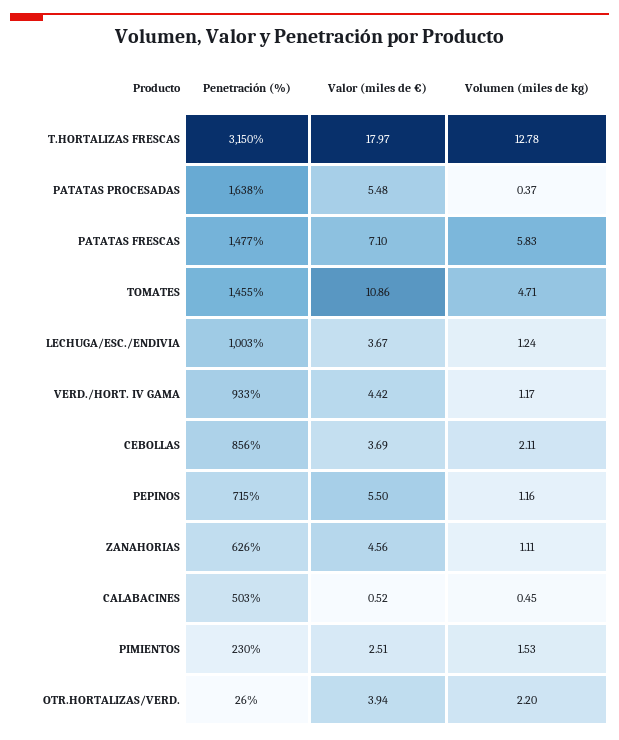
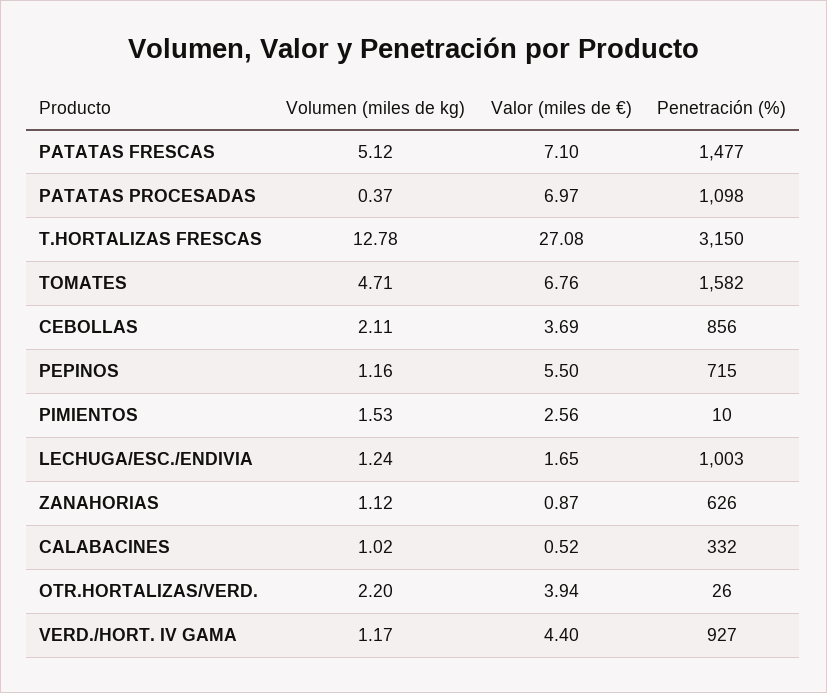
  {
    "Penetración (%)": {
      "T.HORTALIZAS FRESCAS": 3150,
-     "PATATAS PROCESADAS": 1638,
+     "PATATAS PROCESADAS": 1098,
      "PATATAS FRESCAS": 1477,
-     "TOMATES": 1455,
+     "TOMATES": 1582,
      "LECHUGA/ESC./ENDIVIA": 1003,
-     "VERD./HORT. IV GAMA": 933,
+     "VERD./HORT. IV GAMA": 927,
      "CEBOLLAS": 856,
      "PEPINOS": 715,
      "ZANAHORIAS": 626,
-     "CALABACINES": 503,
+     "CALABACINES": 332,
-     "PIMIENTOS": 230,
+     "PIMIENTOS": 10,
      "OTR.HORTALIZAS/VERD.": 26
    },
    "Valor (miles de €)": {
-     "T.HORTALIZAS FRESCAS": 17.97,
+     "T.HORTALIZAS FRESCAS": 27.08,
-     "PATATAS PROCESADAS": 5.48,
+     "PATATAS PROCESADAS": 6.97,
      "PATATAS FRESCAS": 7.1,
-     "TOMATES": 10.86,
+     "TOMATES": 6.76,
-     "LECHUGA/ESC./ENDIVIA": 3.67,
+     "LECHUGA/ESC./ENDIVIA": 1.65,
-     "VERD./HORT. IV GAMA": 4.42,
+     "VERD./HORT. IV GAMA": 4.4,
      "CEBOLLAS": 3.69,
      "PEPINOS": 5.5,
-     "ZANAHORIAS": 4.56,
+     "ZANAHORIAS": 0.87,
      "CALABACINES": 0.52,
-     "PIMIENTOS": 2.51,
+     "PIMIENTOS": 2.56,
      "OTR.HORTALIZAS/VERD.": 3.94
    },
    "Volumen (miles de kg)": {
      "T.HORTALIZAS FRESCAS": 12.78,
      "PATATAS PROCESADAS": 0.37,
-     "PATATAS FRESCAS": 5.83,
+     "PATATAS FRESCAS": 5.12,
      "TOMATES": 4.71,
      "LECHUGA/ESC./ENDIVIA": 1.24,
      "VERD./HORT. IV GAMA": 1.17,
      "CEBOLLAS": 2.11,
      "PEPINOS": 1.16,
-     "ZANAHORIAS": 1.11,
+     "ZANAHORIAS": 1.12,
-     "CALABACINES": 0.45,
+     "CALABACINES": 1.02,
      "PIMIENTOS": 1.53,
      "OTR.HORTALIZAS/VERD.": 2.2
    }
  }

